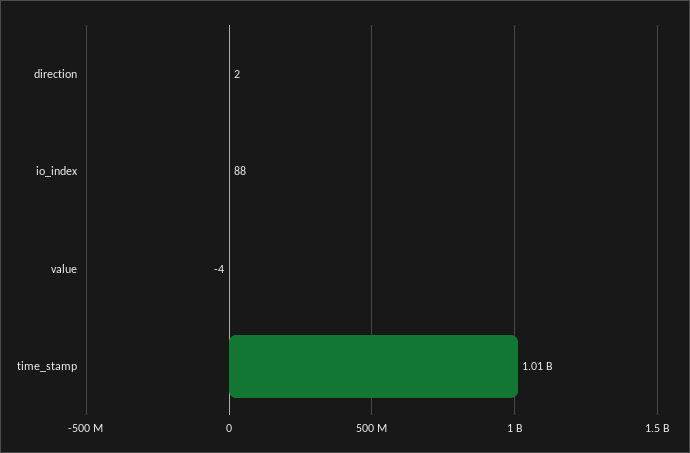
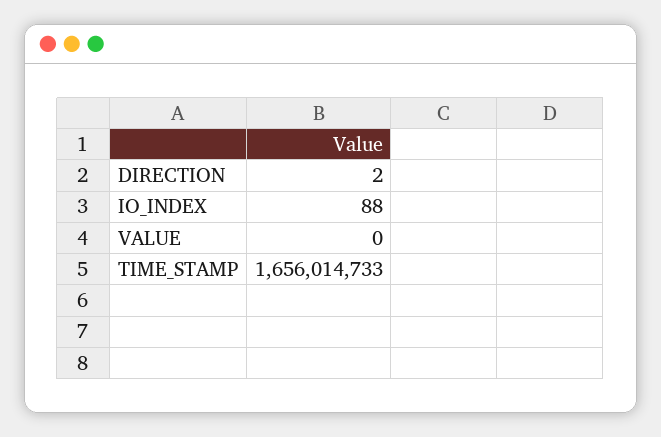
  {
    "direction": 2,
    "io_index": 88,
-   "value": -4,
+   "value": 0,
-   "time_stamp": 1010000000
+   "time_stamp": 1656014733
  }

